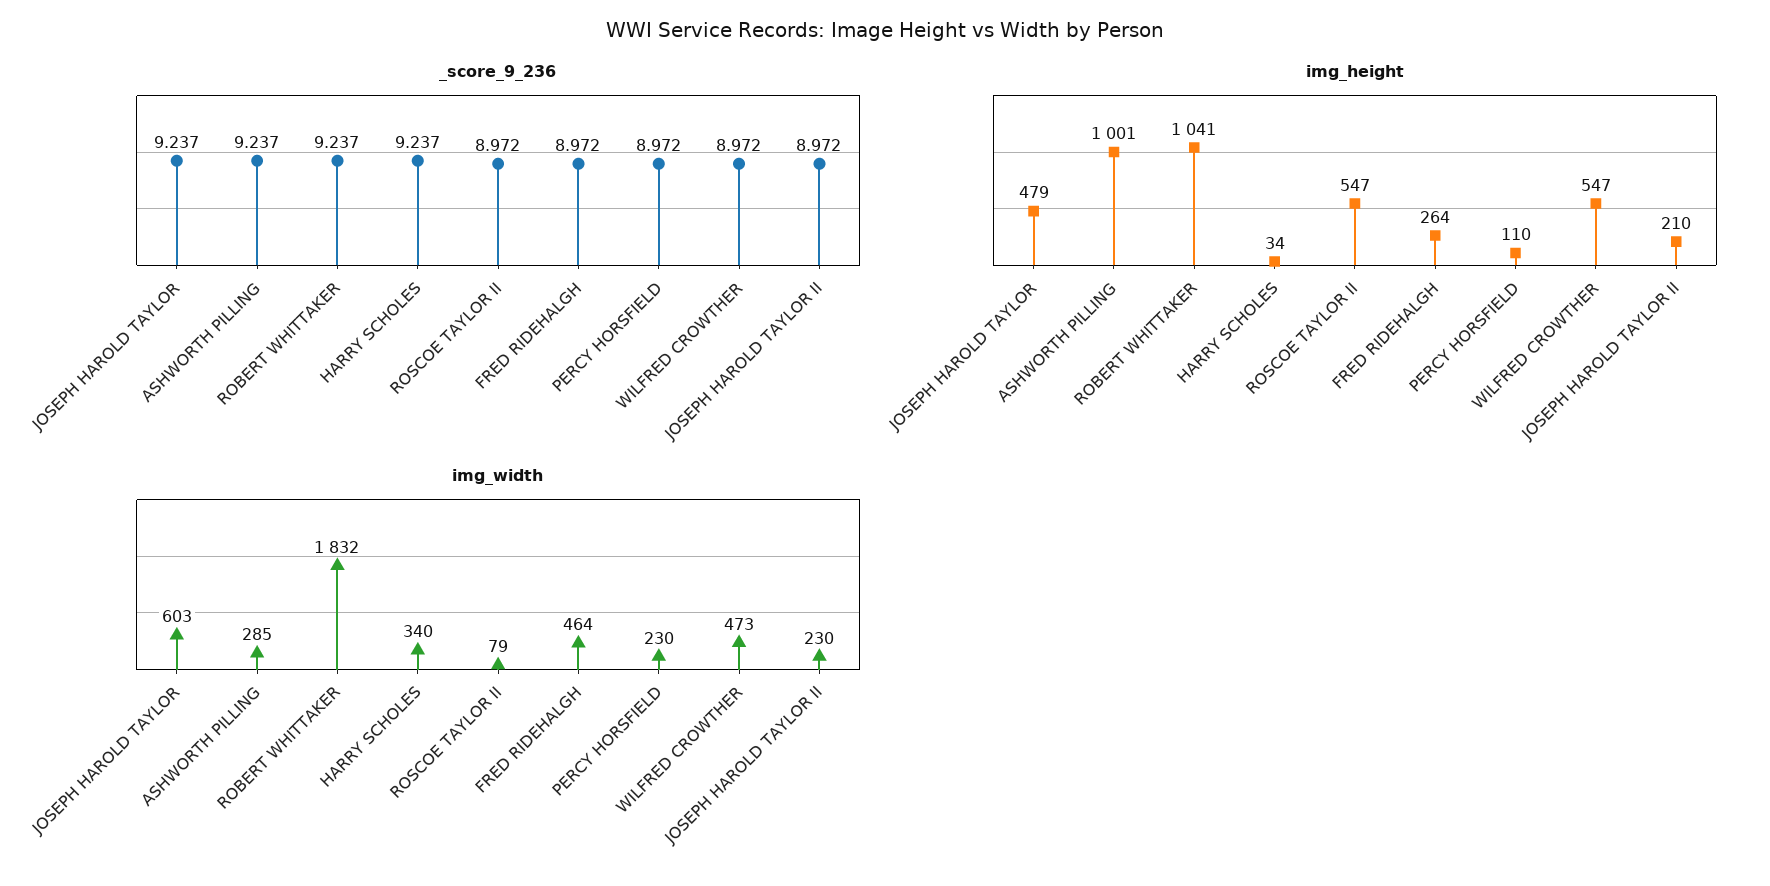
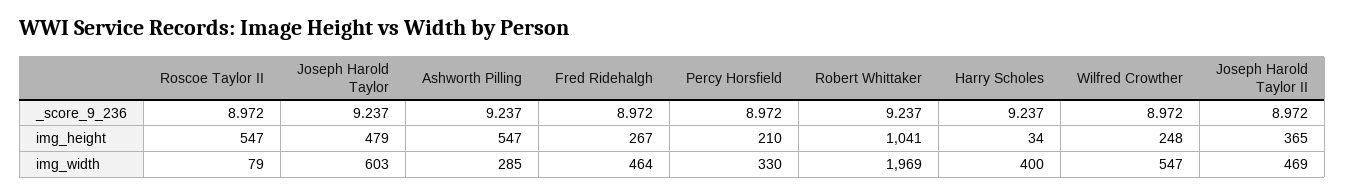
  {
    "_score_9_236": {
      "JOSEPH HAROLD TAYLOR": 9.237,
      "ASHWORTH PILLING": 9.237,
      "ROBERT WHITTAKER": 9.237,
      "HARRY SCHOLES": 9.237,
      "ROSCOE TAYLOR II": 8.972,
      "FRED RIDEHALGH": 8.972,
      "PERCY HORSFIELD": 8.972,
      "WILFRED CROWTHER": 8.972,
      "JOSEPH HAROLD TAYLOR II": 8.972
    },
    "img_height": {
      "JOSEPH HAROLD TAYLOR": 479,
-     "ASHWORTH PILLING": 1001,
+     "ASHWORTH PILLING": 547,
      "ROBERT WHITTAKER": 1041,
      "HARRY SCHOLES": 34,
      "ROSCOE TAYLOR II": 547,
-     "FRED RIDEHALGH": 264,
+     "FRED RIDEHALGH": 267,
-     "PERCY HORSFIELD": 110,
+     "PERCY HORSFIELD": 210,
-     "WILFRED CROWTHER": 547,
+     "WILFRED CROWTHER": 248,
-     "JOSEPH HAROLD TAYLOR II": 210
+     "JOSEPH HAROLD TAYLOR II": 365
    },
    "img_width": {
      "JOSEPH HAROLD TAYLOR": 603,
      "ASHWORTH PILLING": 285,
-     "ROBERT WHITTAKER": 1832,
+     "ROBERT WHITTAKER": 1969,
-     "HARRY SCHOLES": 340,
+     "HARRY SCHOLES": 400,
      "ROSCOE TAYLOR II": 79,
      "FRED RIDEHALGH": 464,
-     "PERCY HORSFIELD": 230,
+     "PERCY HORSFIELD": 330,
-     "WILFRED CROWTHER": 473,
+     "WILFRED CROWTHER": 547,
-     "JOSEPH HAROLD TAYLOR II": 230
+     "JOSEPH HAROLD TAYLOR II": 469
    }
  }

